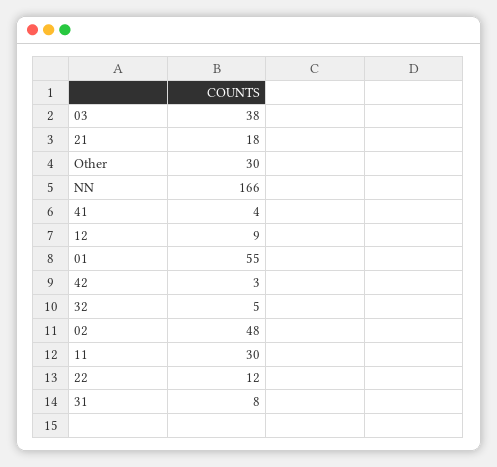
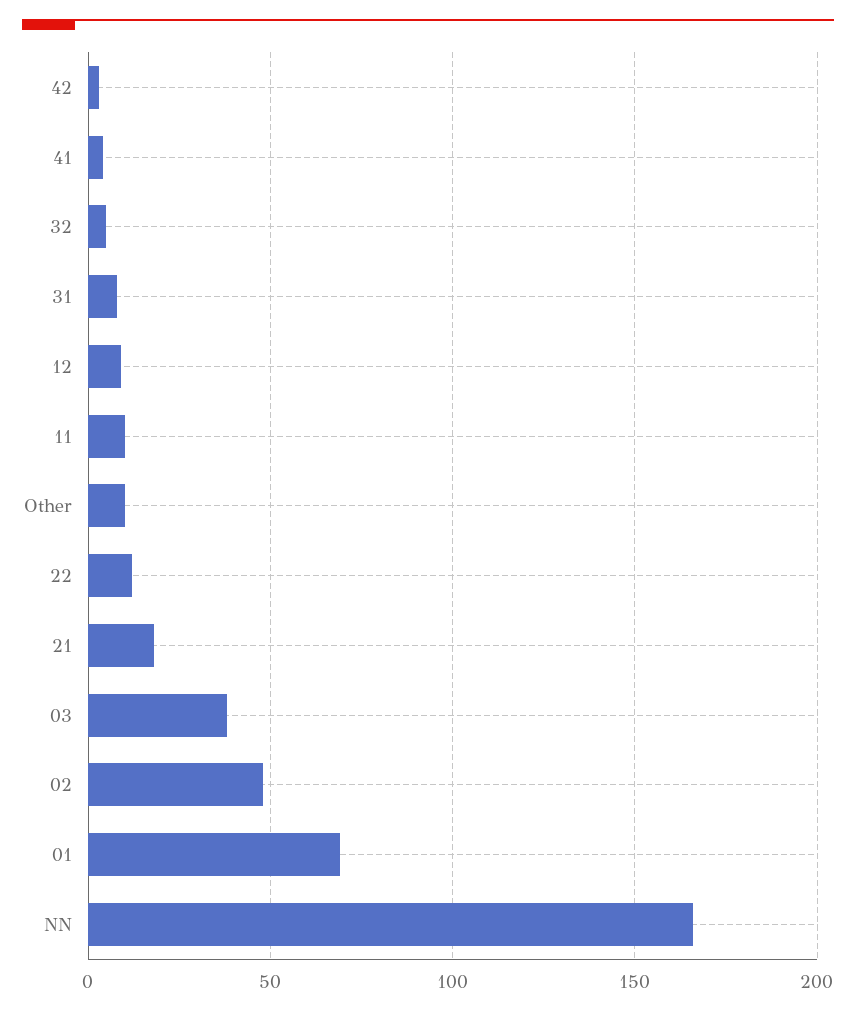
  {
    "03": 38,
    "21": 18,
-   "Other": 30,
+   "Other": 10,
    "NN": 166,
    "41": 4,
    "12": 9,
-   "01": 55,
+   "01": 70,
    "42": 3,
    "32": 5,
    "02": 48,
-   "11": 30,
+   "11": 10,
    "22": 12,
    "31": 8
  }

